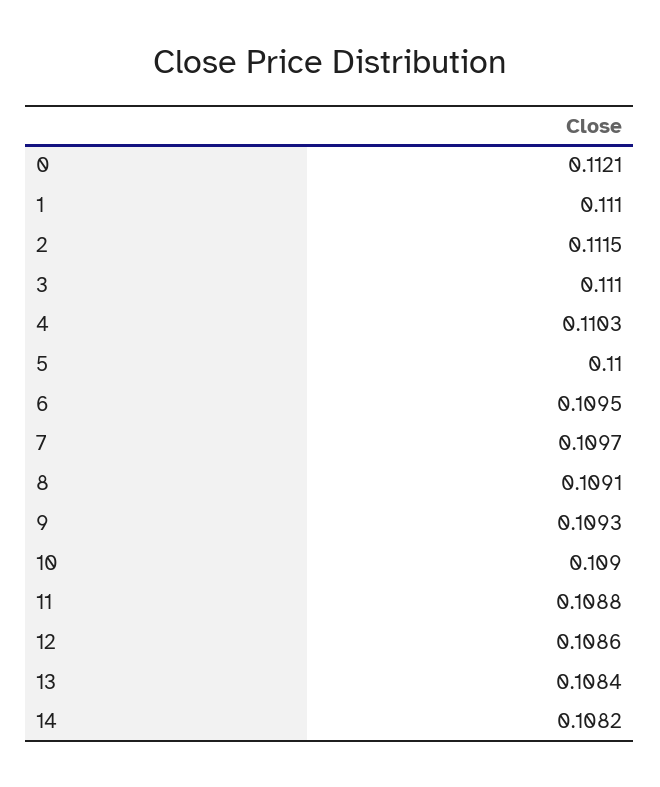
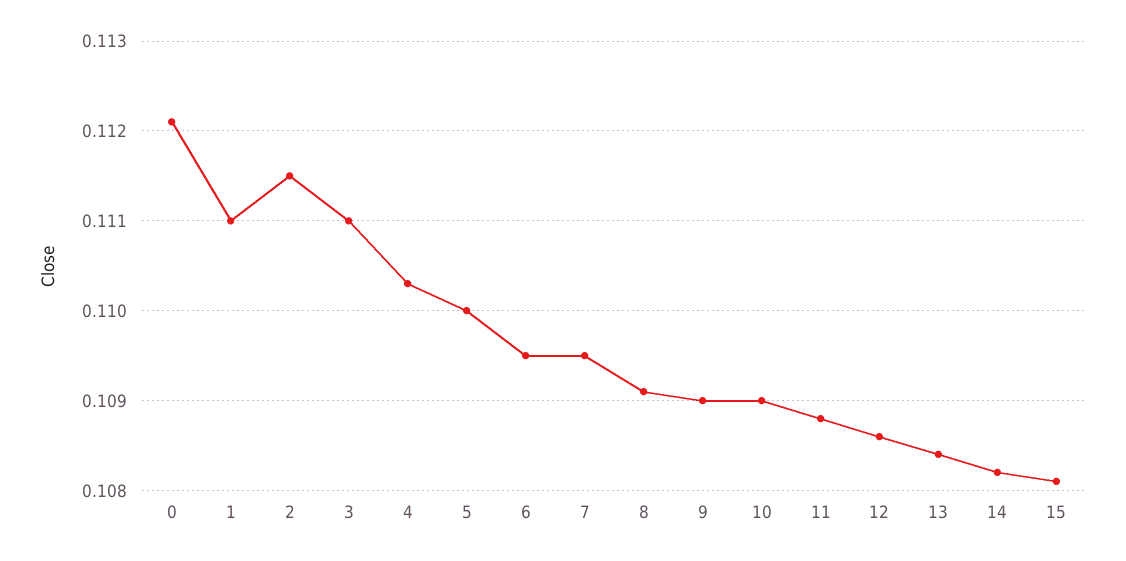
  {
    "0": 0.1121,
    "1": 0.111,
    "2": 0.1115,
    "3": 0.111,
    "4": 0.1103,
    "5": 0.11,
    "6": 0.1095,
-   "7": 0.1097,
+   "7": 0.1095,
    "8": 0.1091,
-   "9": 0.1093,
+   "9": 0.109,
    "10": 0.109,
    "11": 0.1088,
    "12": 0.1086,
    "13": 0.1084,
-   "14": 0.1082
+   "14": 0.1082,
+   "15": 0.1081
  }

